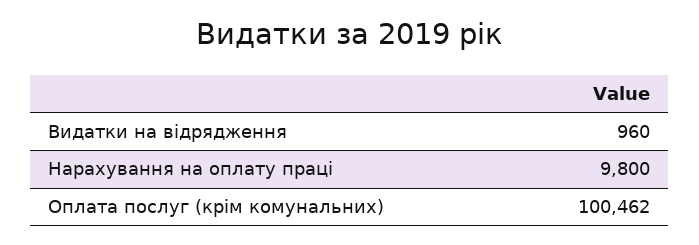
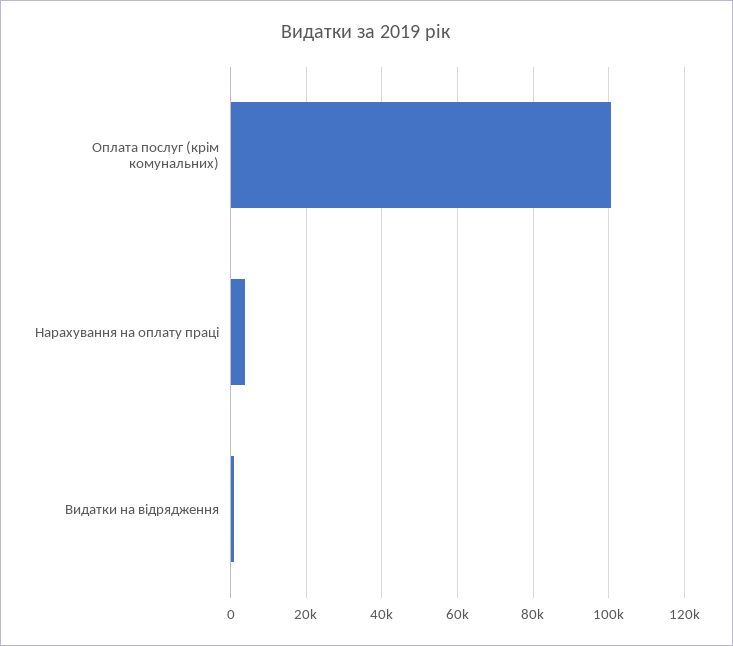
  {
    "Видатки на відрядження": 960,
-   "Нарахування на оплату праці": 9800,
+   "Нарахування на оплату праці": 4000,
    "Оплата послуг (крім комунальних)": 100462
  }

